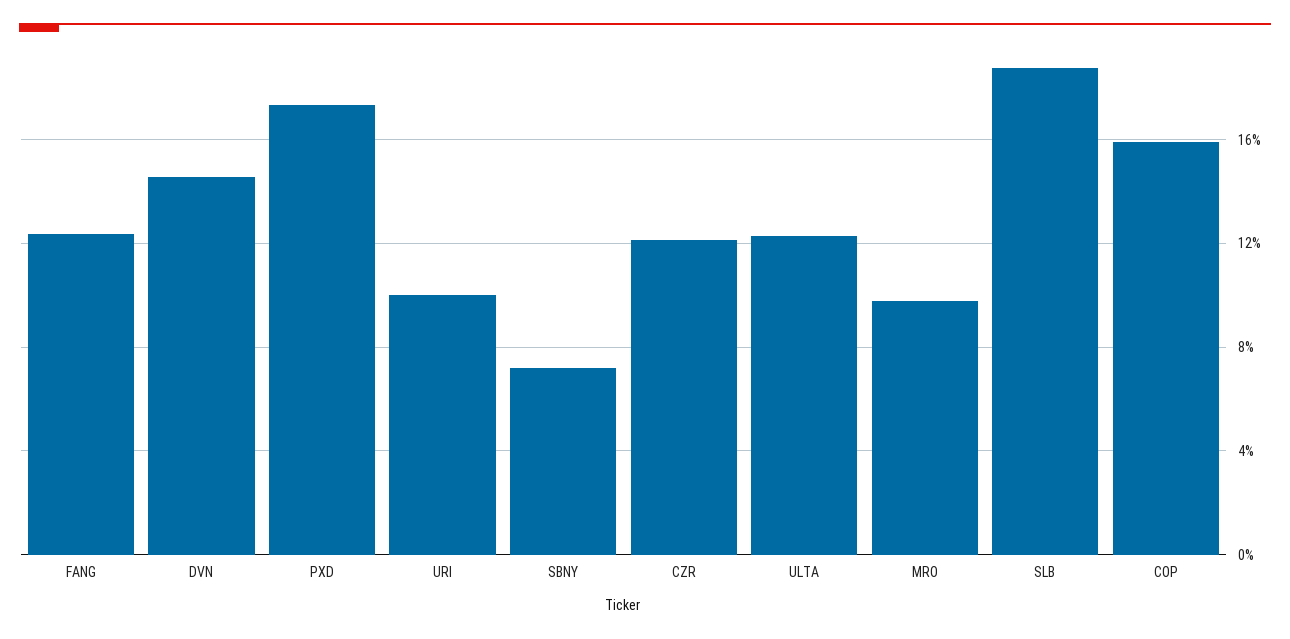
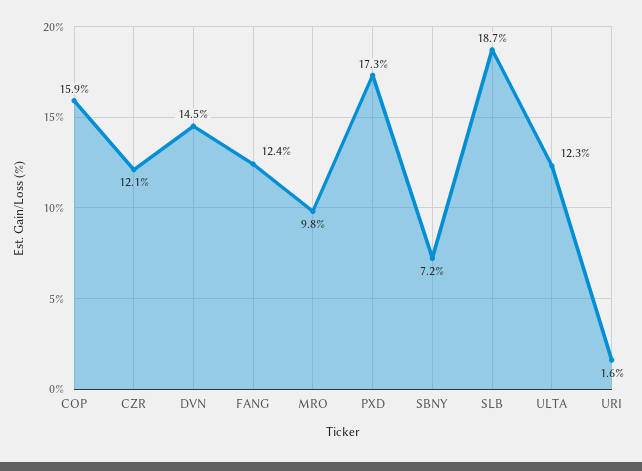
  {
    "FANG": 12.4,
    "DVN": 14.5,
    "PXD": 17.3,
-   "URI": 10,
+   "URI": 1.6,
    "SBNY": 7.2,
    "CZR": 12.1,
    "ULTA": 12.3,
    "MRO": 9.8,
    "SLB": 18.7,
    "COP": 15.9
  }

